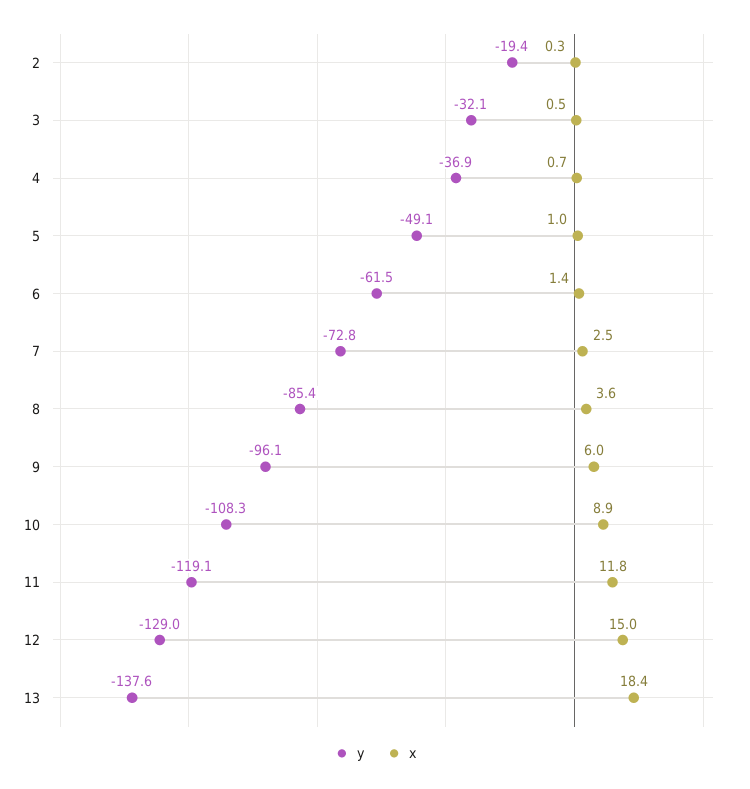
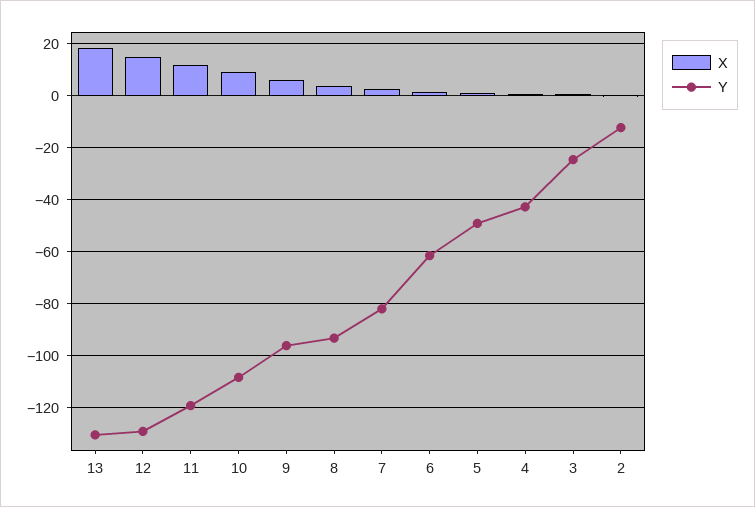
  {
    "y": {
-     "2": -19.4,
+     "2": -12.5,
-     "3": -32.1,
+     "3": -25,
-     "4": -36.9,
+     "4": -42.5,
      "5": -49.1,
      "6": -61.5,
-     "7": -72.8,
+     "7": -82.5,
-     "8": -85.4,
+     "8": -92.5,
      "9": -96.1,
      "10": -108.3,
      "11": -119.1,
      "12": -129,
-     "13": -137.6
+     "13": -130
    },
    "x": {
      "2": 0.3,
      "3": 0.5,
      "4": 0.7,
      "5": 1,
      "6": 1.4,
      "7": 2.5,
      "8": 3.6,
      "9": 6,
      "10": 8.9,
      "11": 11.8,
      "12": 15,
      "13": 18.4
    }
  }

